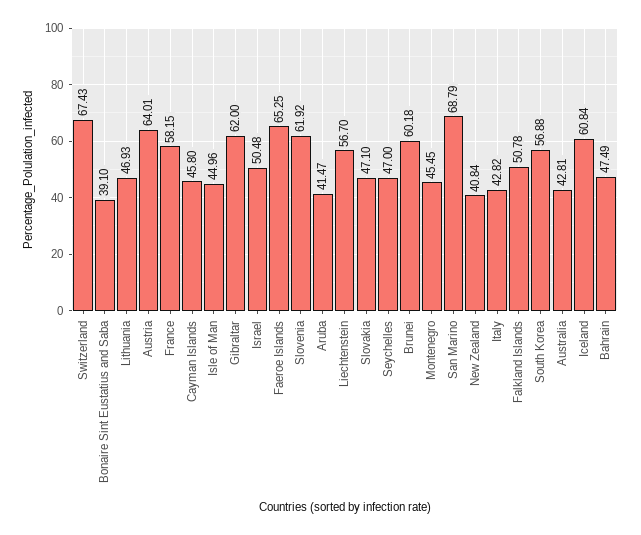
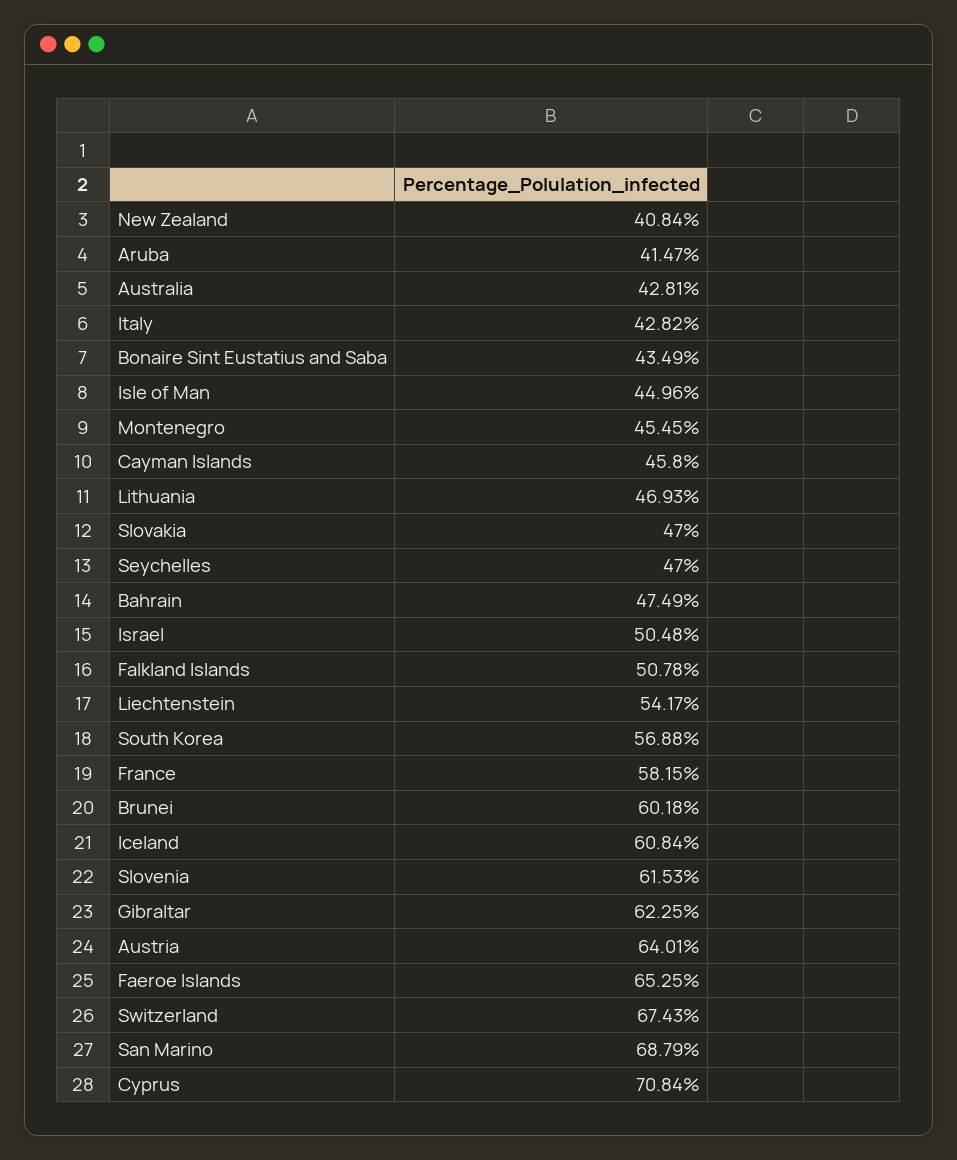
  {
    "Switzerland": 67.43,
-   "Bonaire Sint Eustatius and Saba": 39.1,
+   "Bonaire Sint Eustatius and Saba": 43.49,
    "Lithuania": 46.93,
    "Austria": 64.01,
    "France": 58.15,
    "Cayman Islands": 45.8,
    "Isle of Man": 44.96,
-   "Gibraltar": 62,
+   "Gibraltar": 62.25,
    "Israel": 50.48,
    "Faeroe Islands": 65.25,
-   "Slovenia": 61.92,
+   "Slovenia": 61.53,
    "Aruba": 41.47,
-   "Liechtenstein": 56.7,
+   "Liechtenstein": 54.17,
-   "Slovakia": 47.1,
+   "Slovakia": 47,
    "Seychelles": 47,
    "Brunei": 60.18,
    "Montenegro": 45.45,
    "San Marino": 68.79,
    "New Zealand": 40.84,
    "Italy": 42.82,
    "Falkland Islands": 50.78,
    "South Korea": 56.88,
    "Australia": 42.81,
    "Iceland": 60.84,
-   "Bahrain": 47.49
+   "Bahrain": 47.49,
+   "Cyprus": 70.84
  }

